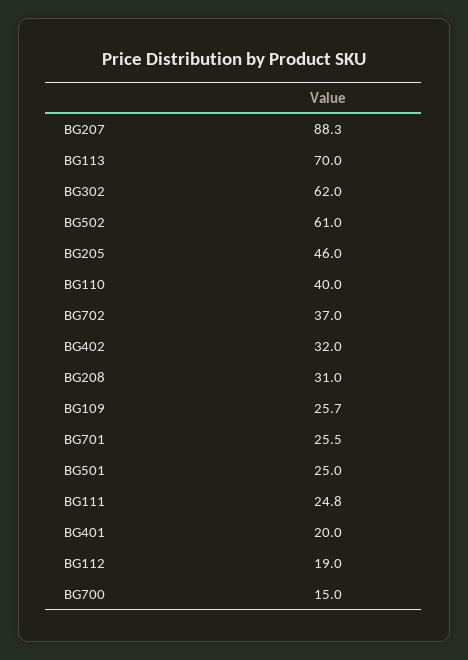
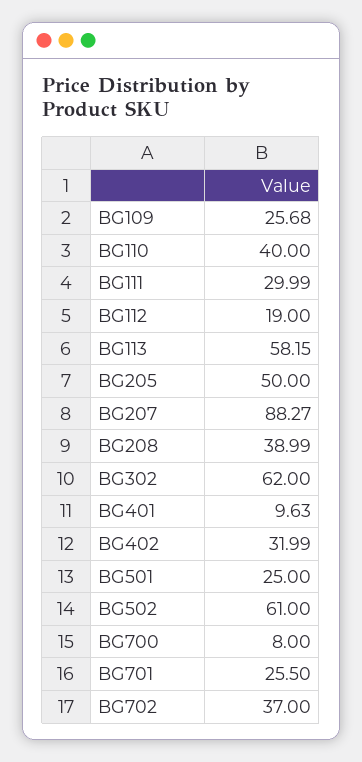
  {
    "BG207": 88.27,
-   "BG113": 70,
+   "BG113": 58.15,
    "BG302": 62,
    "BG502": 61,
-   "BG205": 46,
+   "BG205": 50,
    "BG110": 40,
    "BG702": 37,
    "BG402": 31.99,
-   "BG208": 31,
+   "BG208": 38.99,
    "BG109": 25.68,
    "BG701": 25.5,
    "BG501": 25,
-   "BG111": 24.8,
+   "BG111": 29.99,
-   "BG401": 20,
+   "BG401": 9.63,
    "BG112": 19,
-   "BG700": 15
+   "BG700": 8
  }

